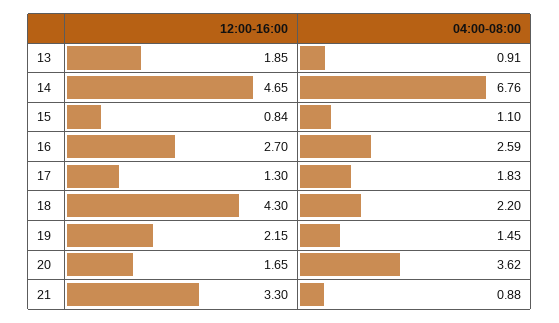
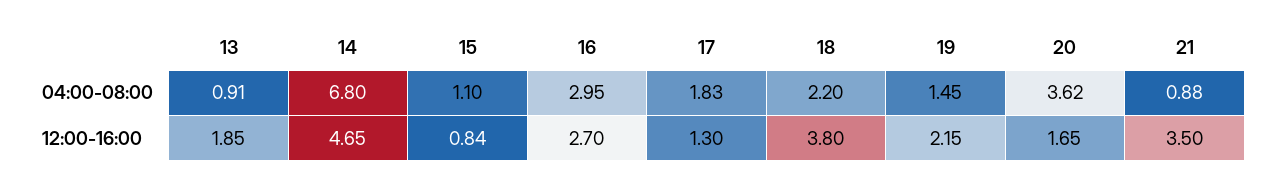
  {
    "12:00-16:00": {
      "13": 1.85,
      "14": 4.65,
      "15": 0.84,
      "16": 2.7,
      "17": 1.3,
-     "18": 4.3,
+     "18": 3.8,
      "19": 2.15,
      "20": 1.65,
-     "21": 3.3
+     "21": 3.5
    },
    "04:00-08:00": {
      "13": 0.91,
-     "14": 6.76,
+     "14": 6.8,
      "15": 1.1,
-     "16": 2.59,
+     "16": 2.95,
      "17": 1.83,
      "18": 2.2,
      "19": 1.45,
      "20": 3.62,
      "21": 0.88
    }
  }

